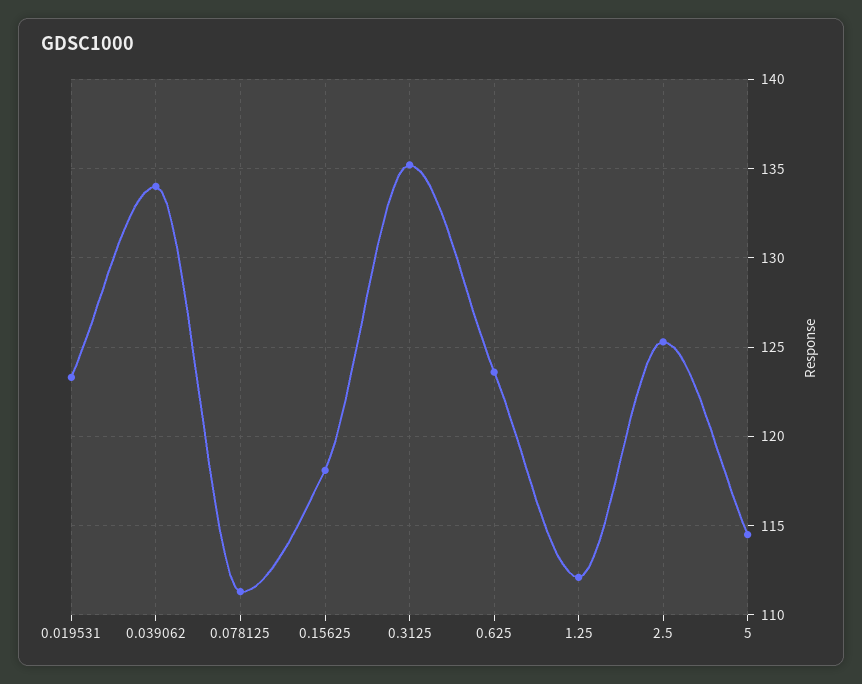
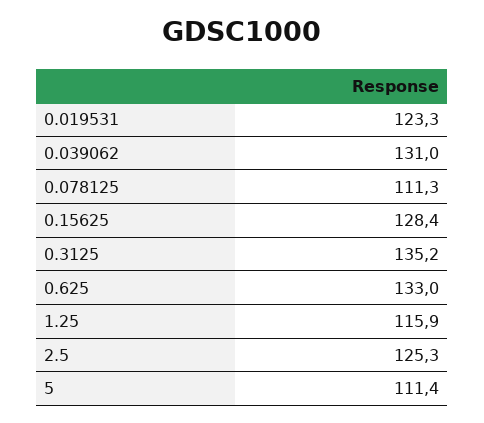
  {
    "0.019531": 123.3,
-   "0.039062": 134,
+   "0.039062": 131,
    "0.078125": 111.3,
-   "0.15625": 118,
+   "0.15625": 128.4,
    "0.3125": 135.2,
-   "0.625": 123.5,
+   "0.625": 133,
-   "1.25": 112,
+   "1.25": 115.9,
    "2.5": 125.3,
-   "5": 114.5
+   "5": 111.4
  }

